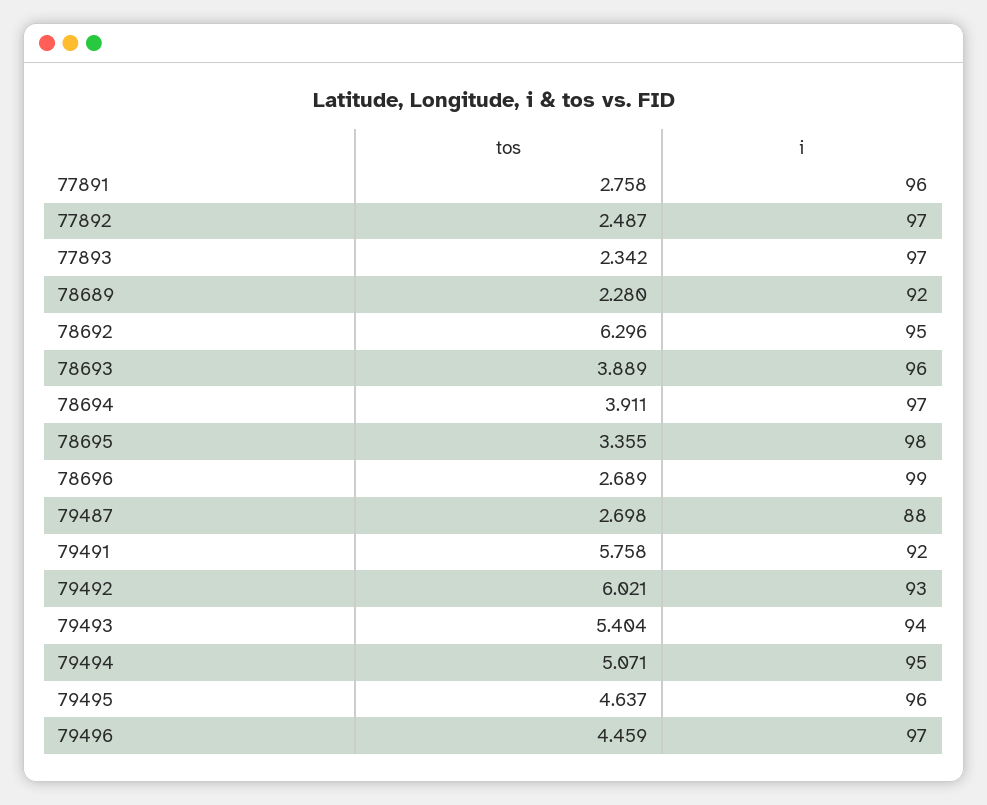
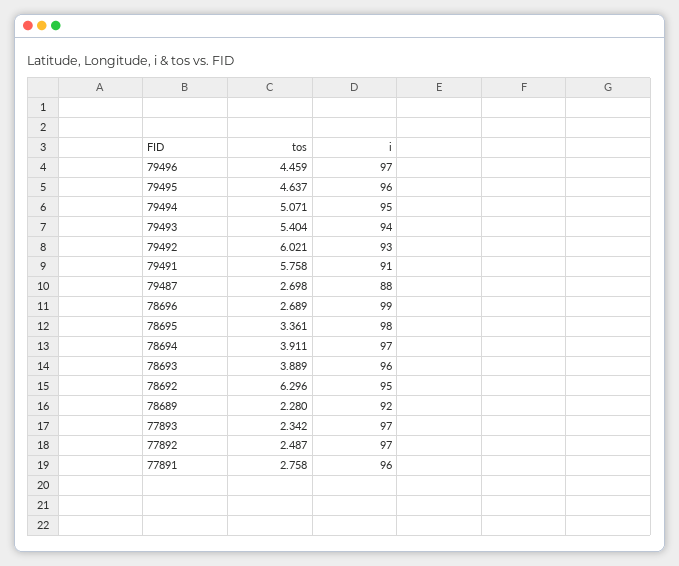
  {
    "tos": {
      "77891": 2.758,
      "77892": 2.487,
      "77893": 2.342,
      "78689": 2.28,
      "78692": 6.296,
      "78693": 3.889,
      "78694": 3.911,
-     "78695": 3.355,
+     "78695": 3.361,
      "78696": 2.689,
      "79487": 2.698,
      "79491": 5.758,
      "79492": 6.021,
      "79493": 5.404,
      "79494": 5.071,
      "79495": 4.637,
      "79496": 4.459
    },
    "i": {
      "77891": 96,
      "77892": 97,
      "77893": 97,
      "78689": 92,
      "78692": 95,
      "78693": 96,
      "78694": 97,
      "78695": 98,
      "78696": 99,
      "79487": 88,
-     "79491": 92,
+     "79491": 91,
      "79492": 93,
      "79493": 94,
      "79494": 95,
      "79495": 96,
      "79496": 97
    }
  }

